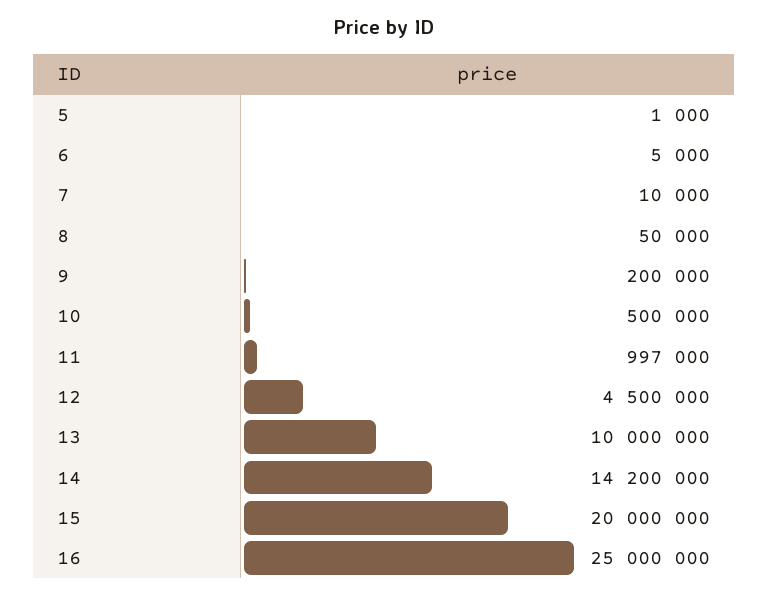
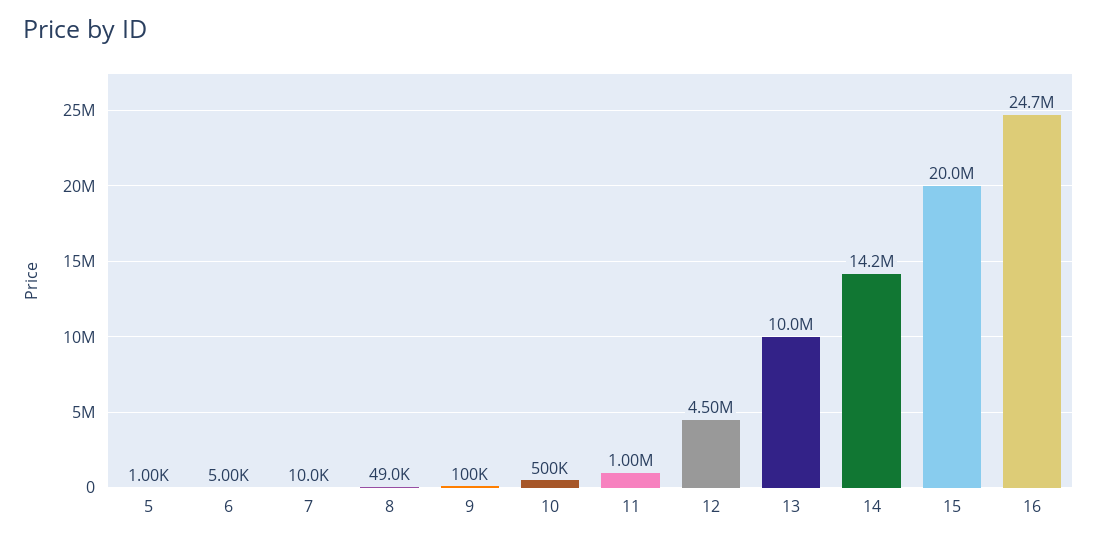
  {
    "5": 1000,
    "6": 5000,
    "7": 10000,
-   "8": 50000,
+   "8": 49000,
-   "9": 200000,
+   "9": 100000,
    "10": 500000,
-   "11": 997000,
+   "11": 1000000,
    "12": 4500000,
    "13": 10000000,
    "14": 14200000,
    "15": 20000000,
-   "16": 25000000
+   "16": 24700000
  }

